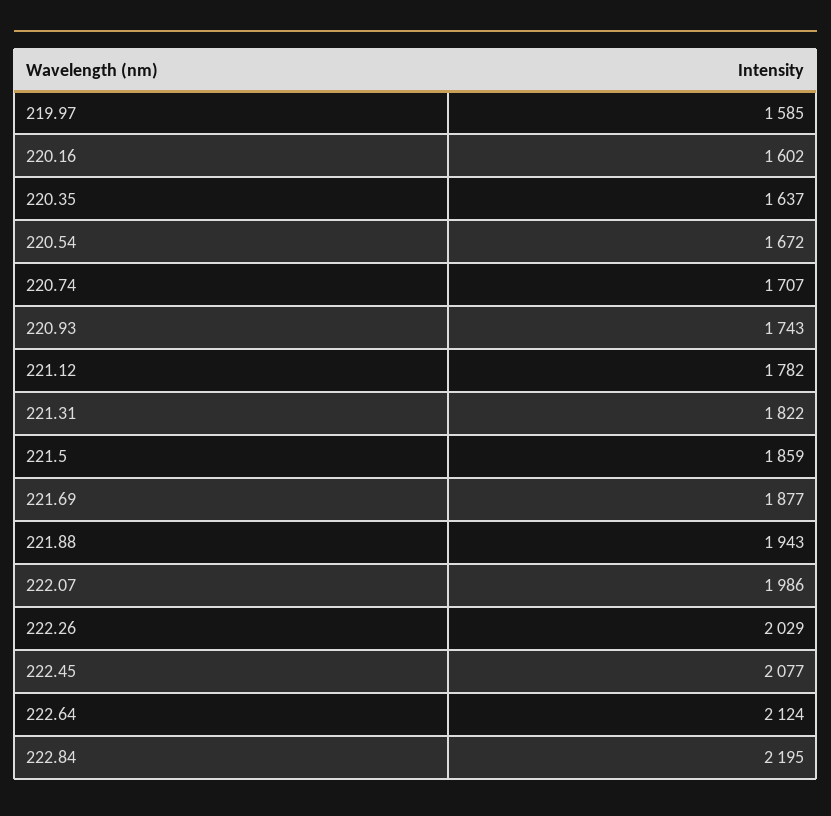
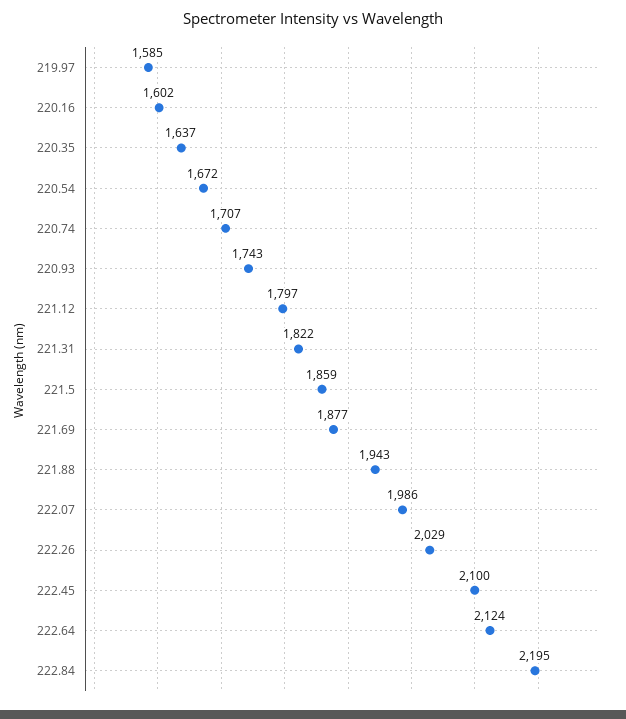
  {
    "219.97": 1585,
    "220.16": 1602,
    "220.35": 1637,
    "220.54": 1672,
    "220.74": 1707,
    "220.93": 1743,
-   "221.12": 1782,
+   "221.12": 1797,
    "221.31": 1822,
    "221.5": 1859,
    "221.69": 1877,
    "221.88": 1943,
    "222.07": 1986,
    "222.26": 2029,
-   "222.45": 2077,
+   "222.45": 2100,
    "222.64": 2124,
    "222.84": 2195
  }

